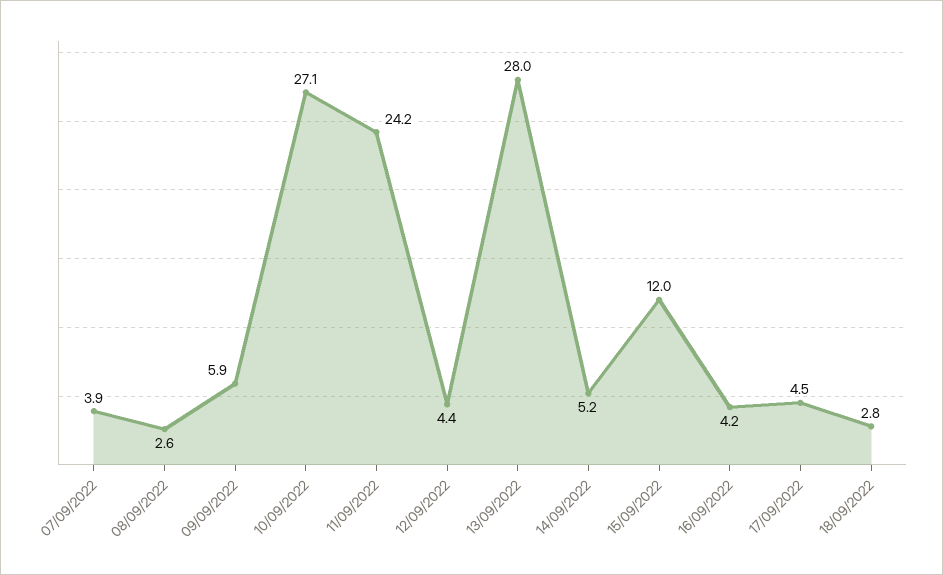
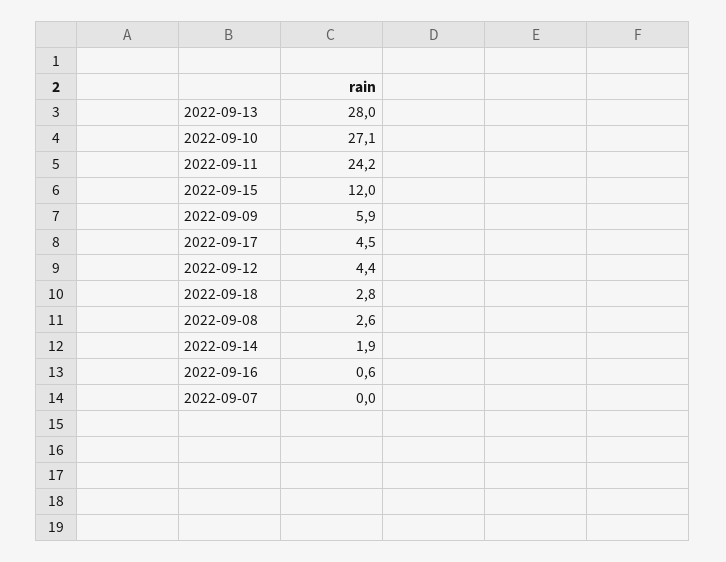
  {
-   "07/09/2022": 3.9,
+   "07/09/2022": 0,
    "08/09/2022": 2.6,
    "09/09/2022": 5.9,
    "10/09/2022": 27.1,
    "11/09/2022": 24.2,
    "12/09/2022": 4.4,
    "13/09/2022": 28,
-   "14/09/2022": 5.2,
+   "14/09/2022": 1.9,
    "15/09/2022": 12,
-   "16/09/2022": 4.2,
+   "16/09/2022": 0.6,
    "17/09/2022": 4.5,
    "18/09/2022": 2.8
  }

